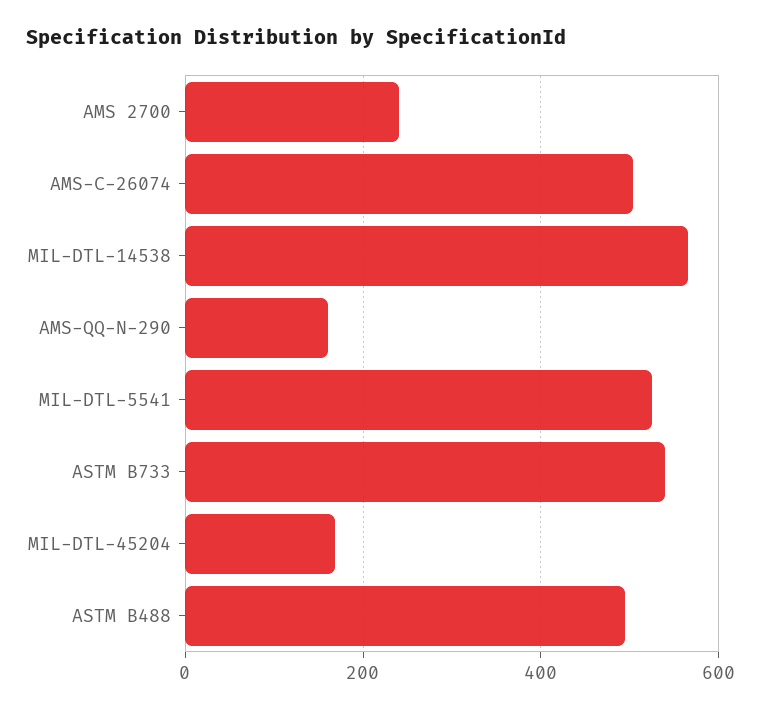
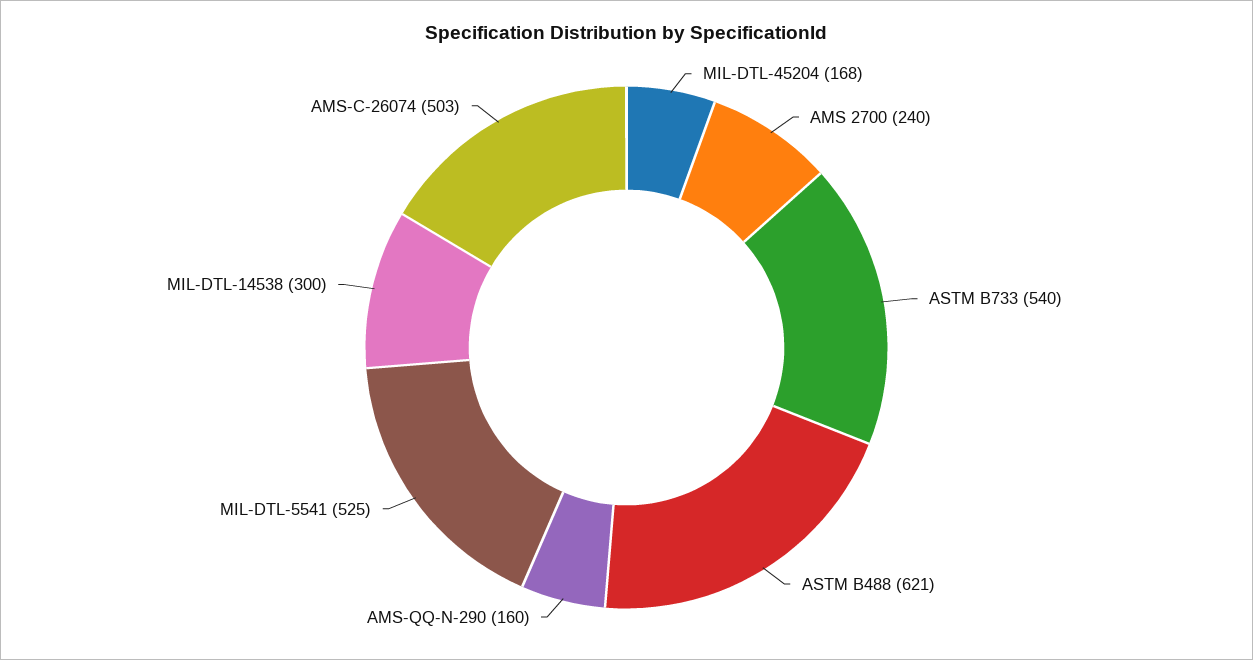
  {
    "AMS 2700": 240,
    "AMS-C-26074": 503,
-   "MIL-DTL-14538": 560,
+   "MIL-DTL-14538": 300,
    "AMS-QQ-N-290": 160,
    "MIL-DTL-5541": 525,
    "ASTM B733": 540,
    "MIL-DTL-45204": 168,
-   "ASTM B488": 500
+   "ASTM B488": 621
  }

